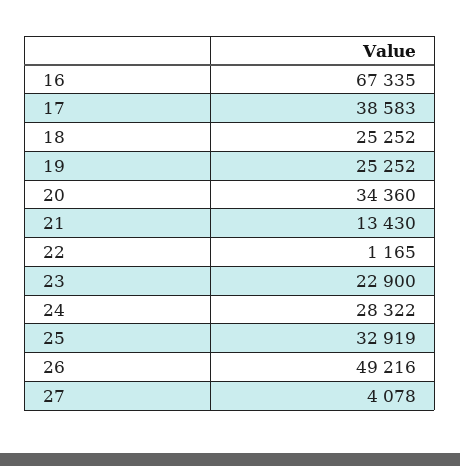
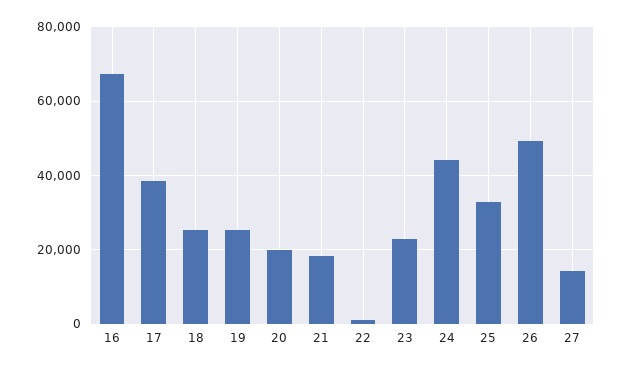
  {
    "16": 67335,
    "17": 38583,
    "18": 25252,
    "19": 25252,
-   "20": 34360,
+   "20": 20000,
-   "21": 13430,
+   "21": 18000,
    "22": 1165,
    "23": 22900,
-   "24": 28322,
+   "24": 44000,
    "25": 32919,
    "26": 49216,
-   "27": 4078
+   "27": 14000
  }

